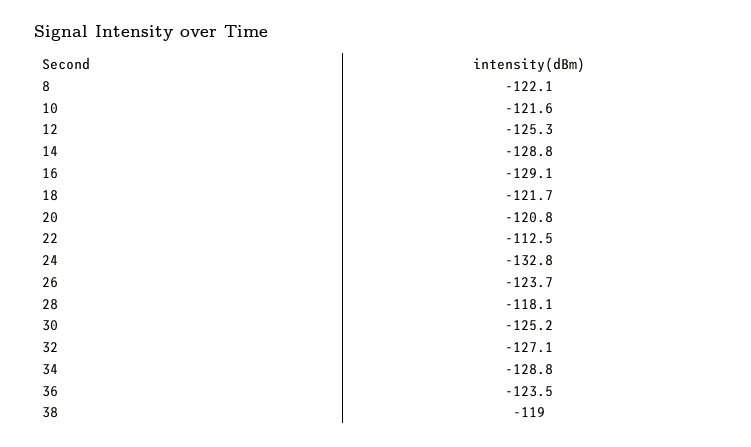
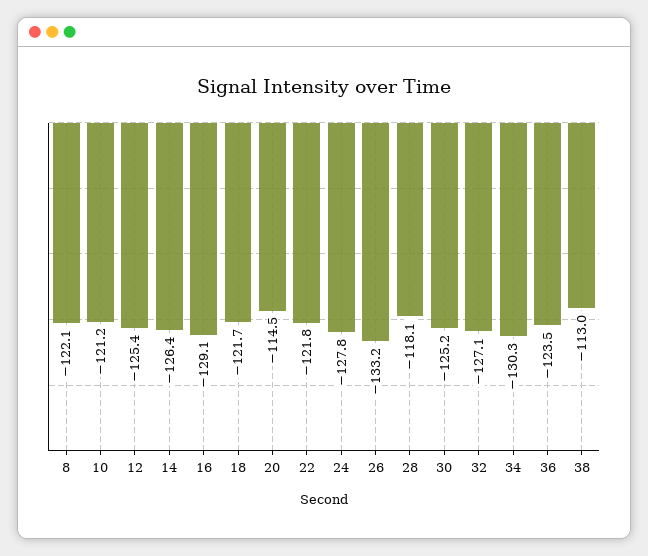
  {
    "8": -122.1,
-   "10": -121.6,
+   "10": -121.2,
-   "12": -125.3,
+   "12": -125.4,
-   "14": -128.8,
+   "14": -126.4,
    "16": -129.1,
    "18": -121.7,
-   "20": -120.8,
+   "20": -114.5,
-   "22": -112.5,
+   "22": -121.8,
-   "24": -132.8,
+   "24": -127.8,
-   "26": -123.7,
+   "26": -133.2,
    "28": -118.1,
    "30": -125.2,
    "32": -127.1,
-   "34": -128.8,
+   "34": -130.3,
    "36": -123.5,
-   "38": -119
+   "38": -113
  }

